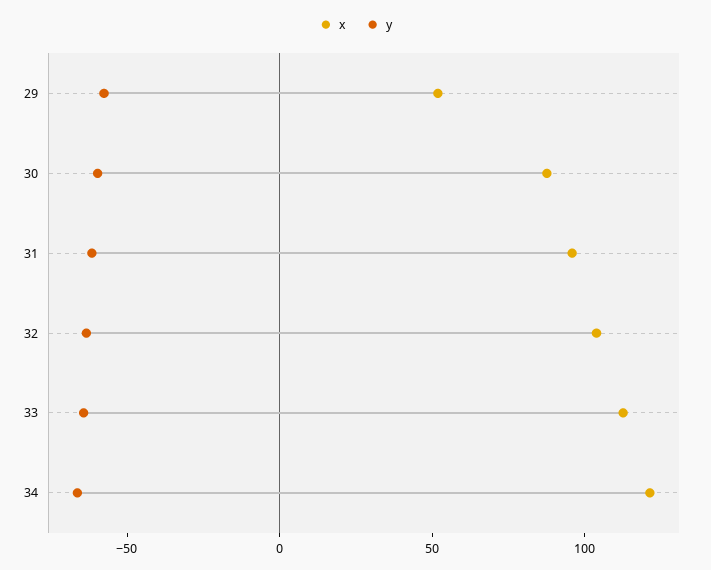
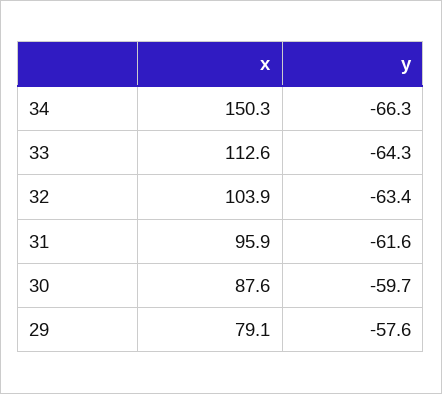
  {
    "x": {
-     "29": 50,
+     "29": 79.1,
      "30": 87.6,
      "31": 95.9,
      "32": 103.9,
      "33": 112.6,
-     "34": 120
+     "34": 150.3
    },
    "y": {
      "29": -57.6,
      "30": -59.7,
      "31": -61.6,
      "32": -63.4,
      "33": -64.3,
      "34": -66.3
    }
  }

